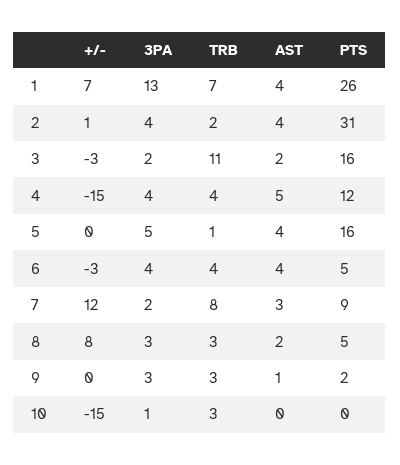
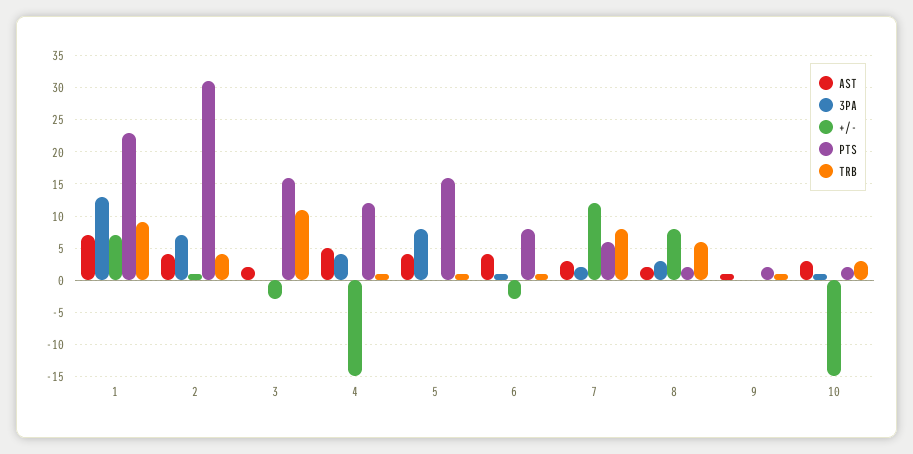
  {
    "+/-": {
      "1": 7,
      "2": 1,
      "3": -3,
      "4": -15,
      "5": 0,
      "6": -3,
      "7": 12,
      "8": 8,
      "9": 0,
      "10": -15
    },
    "3PA": {
      "1": 13,
-     "2": 4,
+     "2": 7,
-     "3": 2,
+     "3": 0,
      "4": 4,
-     "5": 5,
+     "5": 8,
-     "6": 4,
+     "6": 1,
      "7": 2,
      "8": 3,
-     "9": 3,
+     "9": 0,
      "10": 1
    },
    "TRB": {
-     "1": 7,
+     "1": 9,
-     "2": 2,
+     "2": 4,
      "3": 11,
-     "4": 4,
+     "4": 1,
      "5": 1,
-     "6": 4,
+     "6": 1,
      "7": 8,
-     "8": 3,
+     "8": 6,
-     "9": 3,
+     "9": 1,
      "10": 3
    },
    "AST": {
-     "1": 4,
+     "1": 7,
      "2": 4,
      "3": 2,
      "4": 5,
      "5": 4,
      "6": 4,
      "7": 3,
      "8": 2,
      "9": 1,
-     "10": 0
+     "10": 3
    },
    "PTS": {
-     "1": 26,
+     "1": 23,
      "2": 31,
      "3": 16,
      "4": 12,
      "5": 16,
-     "6": 5,
+     "6": 8,
-     "7": 9,
+     "7": 6,
-     "8": 5,
+     "8": 2,
      "9": 2,
-     "10": 0
+     "10": 2
    }
  }

